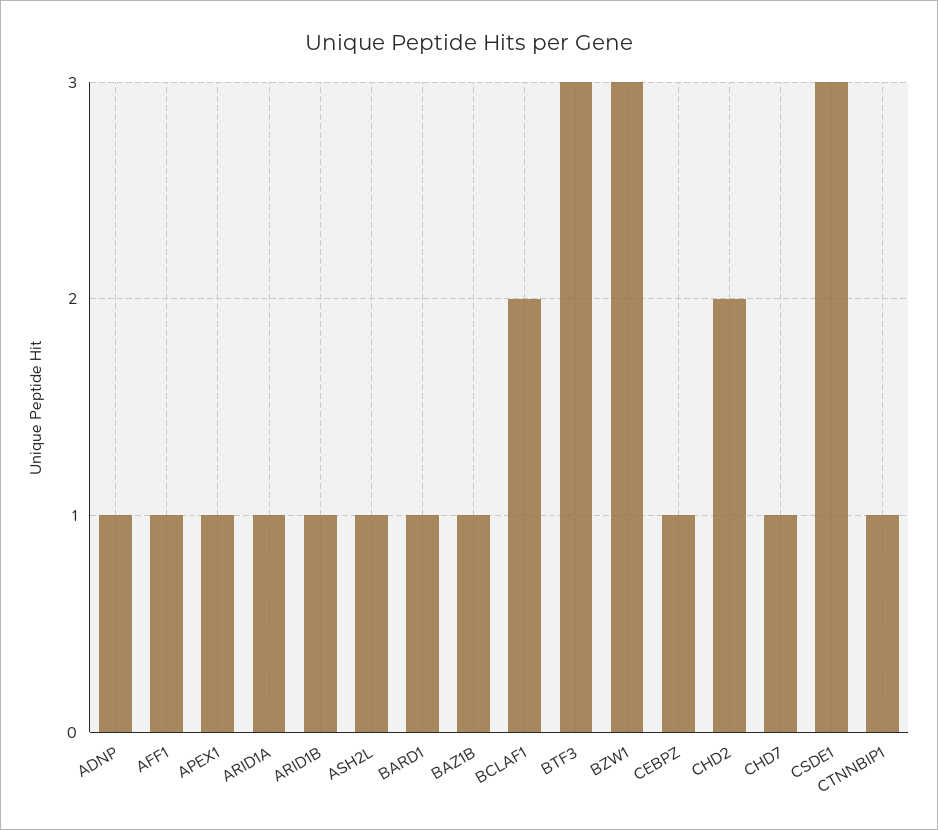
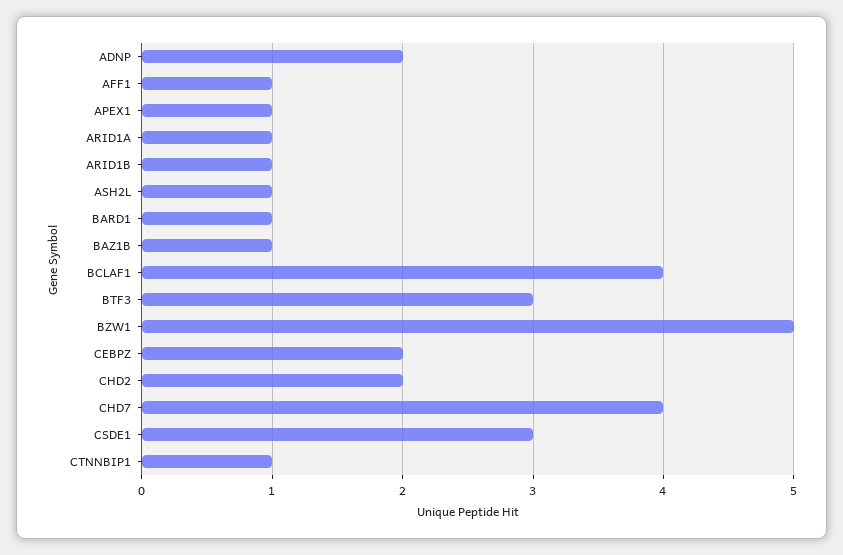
  {
-   "ADNP": 1,
+   "ADNP": 2,
    "AFF1": 1,
    "APEX1": 1,
    "ARID1A": 1,
    "ARID1B": 1,
    "ASH2L": 1,
    "BARD1": 1,
    "BAZ1B": 1,
-   "BCLAF1": 2,
+   "BCLAF1": 4,
    "BTF3": 3,
-   "BZW1": 3,
+   "BZW1": 5,
-   "CEBPZ": 1,
+   "CEBPZ": 2,
    "CHD2": 2,
-   "CHD7": 1,
+   "CHD7": 4,
    "CSDE1": 3,
    "CTNNBIP1": 1
  }

